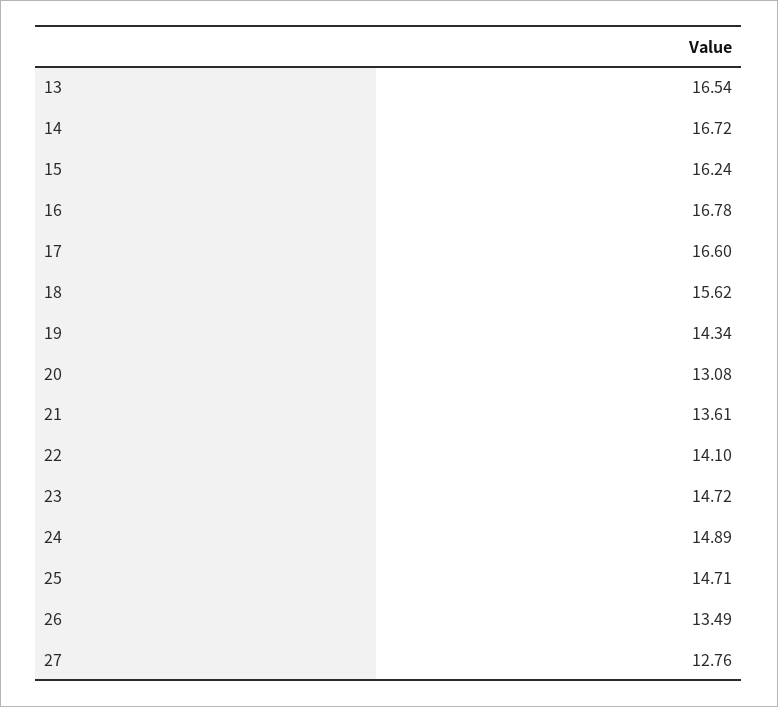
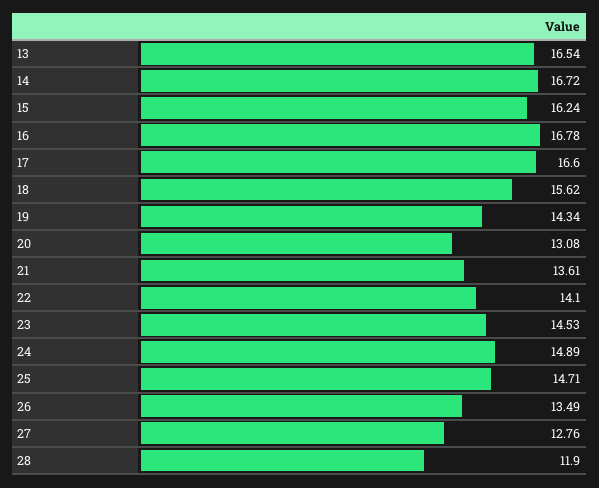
  {
    "13": 16.54,
    "14": 16.72,
    "15": 16.24,
    "16": 16.78,
    "17": 16.6,
    "18": 15.62,
    "19": 14.34,
    "20": 13.08,
    "21": 13.61,
    "22": 14.1,
-   "23": 14.72,
+   "23": 14.53,
    "24": 14.89,
    "25": 14.71,
    "26": 13.49,
-   "27": 12.76
+   "27": 12.76,
+   "28": 11.9
  }

